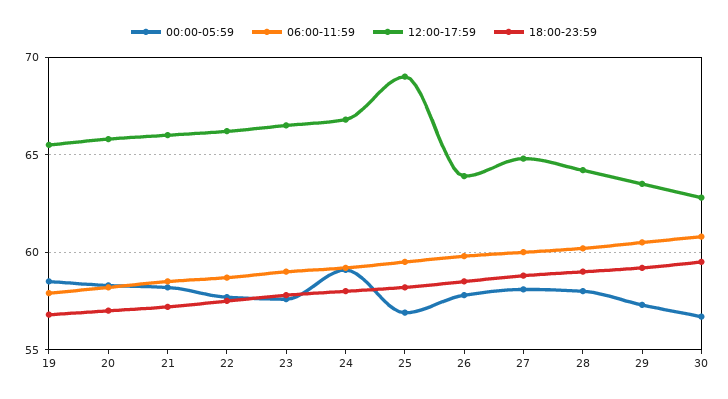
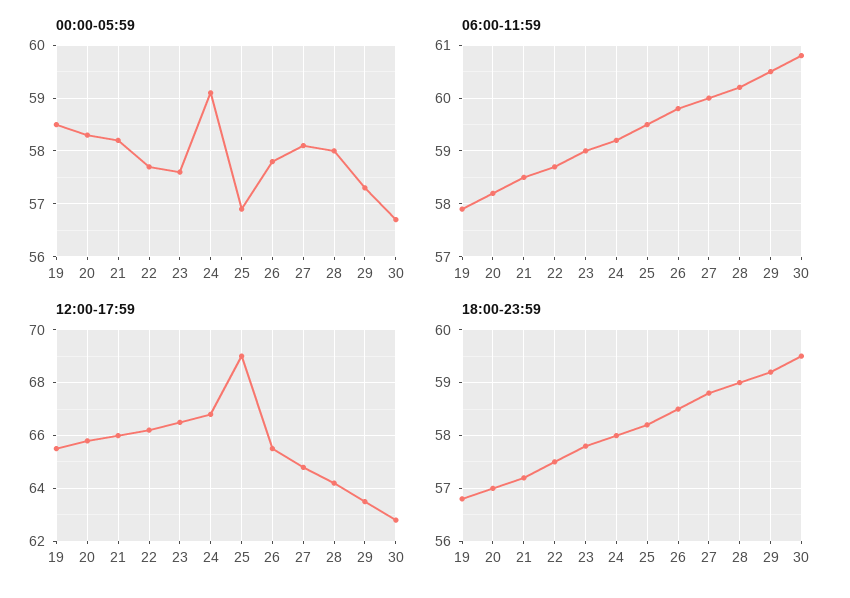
  {
    "00:00-05:59": {
      "19": 58.5,
      "20": 58.5,
      "21": 58,
      "22": 57.5,
      "23": 57.5,
      "24": 59,
      "25": 57,
      "26": 58,
      "27": 58,
      "28": 58,
      "29": 57.5,
      "30": 56.5
    },
    "06:00-11:59": {
      "19": 58,
      "20": 58,
      "21": 58.5,
      "22": 58.5,
      "23": 59,
      "24": 59,
      "25": 59.5,
      "26": 60,
      "27": 60,
      "28": 60,
      "29": 60.5,
      "30": 61
    },
    "12:00-17:59": {
      "19": 65.5,
      "20": 66,
      "21": 66,
      "22": 66,
      "23": 66.5,
      "24": 67,
      "25": 69,
-     "26": 64,
+     "26": 65.5,
      "27": 65,
      "28": 64,
      "29": 63.5,
      "30": 63
    },
    "18:00-23:59": {
      "19": 57,
      "20": 57,
      "21": 57,
      "22": 57.5,
      "23": 58,
      "24": 58,
      "25": 58,
      "26": 58.5,
      "27": 59,
      "28": 59,
      "29": 59,
      "30": 59.5
    }
  }

